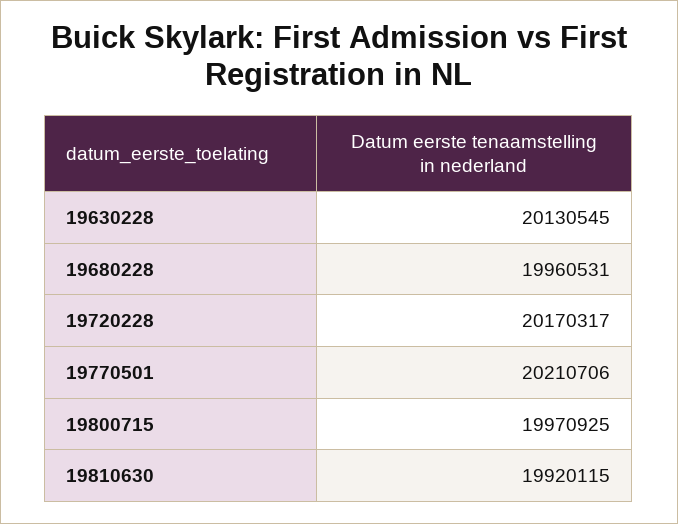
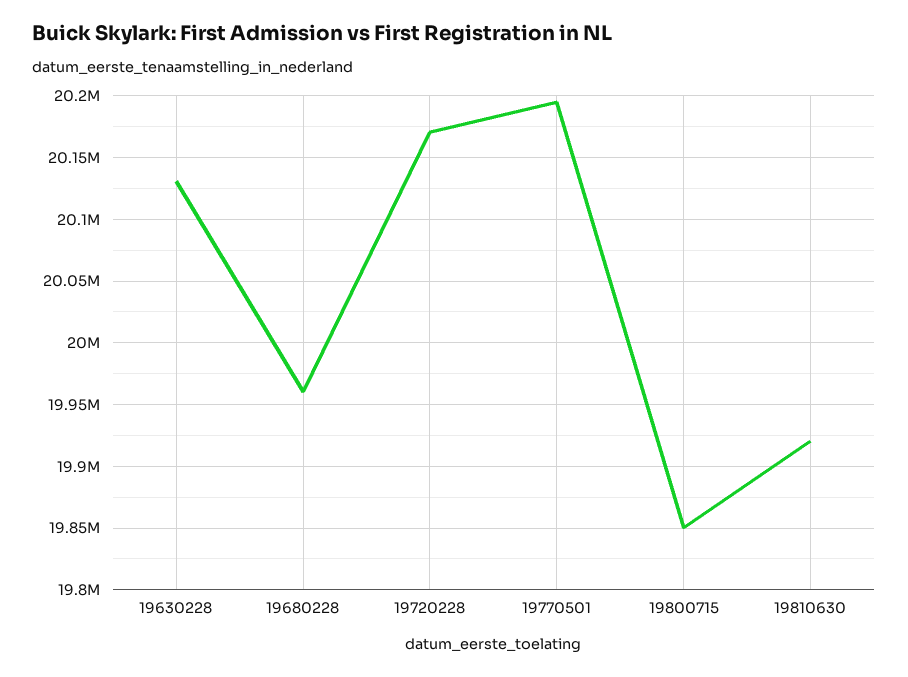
  {
    "19630228": 20130545,
    "19680228": 19960531,
    "19720228": 20170317,
-   "19770501": 20210706,
+   "19770501": 20195000,
-   "19800715": 19970925,
+   "19800715": 19850000,
    "19810630": 19920115
  }

